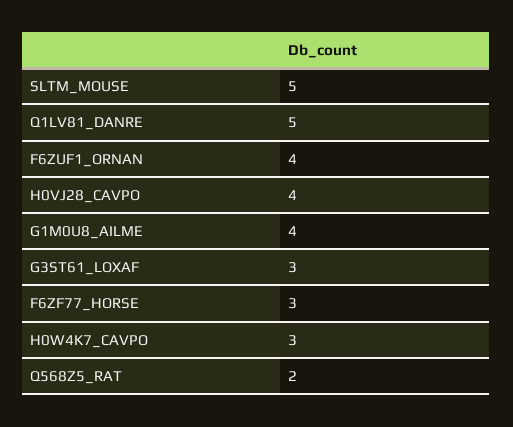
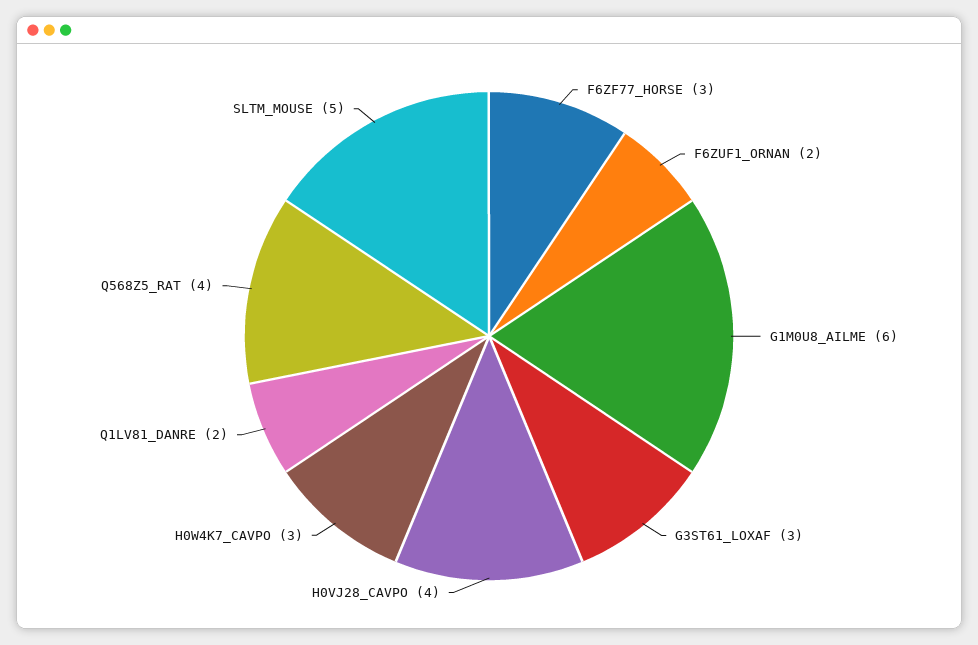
  {
    "SLTM_MOUSE": 5,
-   "Q1LV81_DANRE": 5,
+   "Q1LV81_DANRE": 2,
-   "F6ZUF1_ORNAN": 4,
+   "F6ZUF1_ORNAN": 2,
    "H0VJ28_CAVPO": 4,
-   "G1M0U8_AILME": 4,
+   "G1M0U8_AILME": 6,
    "G3ST61_LOXAF": 3,
    "F6ZF77_HORSE": 3,
    "H0W4K7_CAVPO": 3,
-   "Q568Z5_RAT": 2
+   "Q568Z5_RAT": 4
  }

